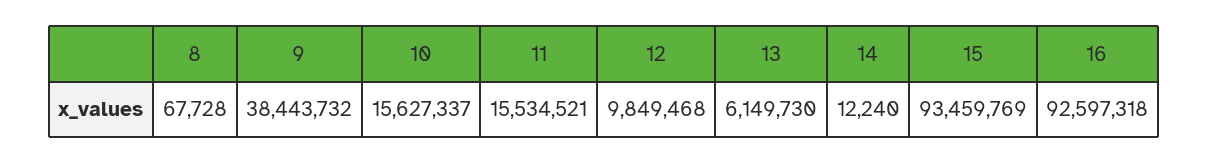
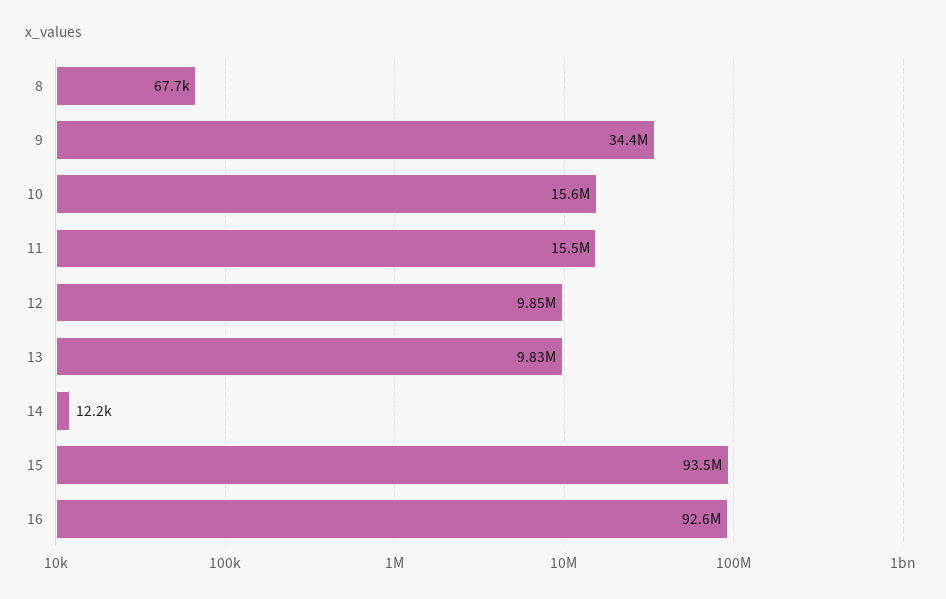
  {
    "8": 67728,
-   "9": 38443732,
+   "9": 34400000,
    "10": 15627337,
    "11": 15534521,
    "12": 9849468,
-   "13": 6149730,
+   "13": 9830000,
    "14": 12240,
    "15": 93459769,
    "16": 92597318
  }

